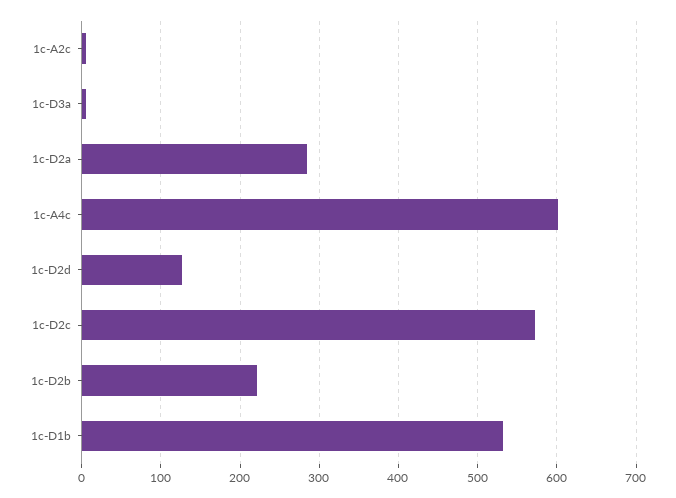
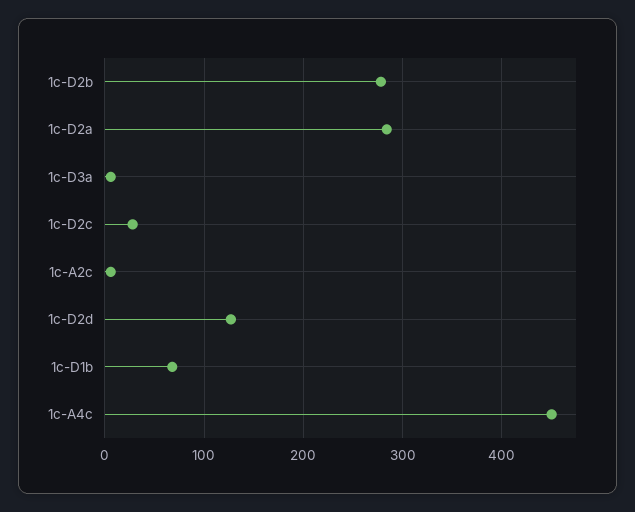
  {
    "1c-A2c": 10,
    "1c-D3a": 10,
    "1c-D2a": 280,
-   "1c-A4c": 600,
+   "1c-A4c": 450,
    "1c-D2d": 130,
-   "1c-D2c": 570,
+   "1c-D2c": 30,
-   "1c-D2b": 220,
+   "1c-D2b": 280,
-   "1c-D1b": 530
+   "1c-D1b": 70
  }

